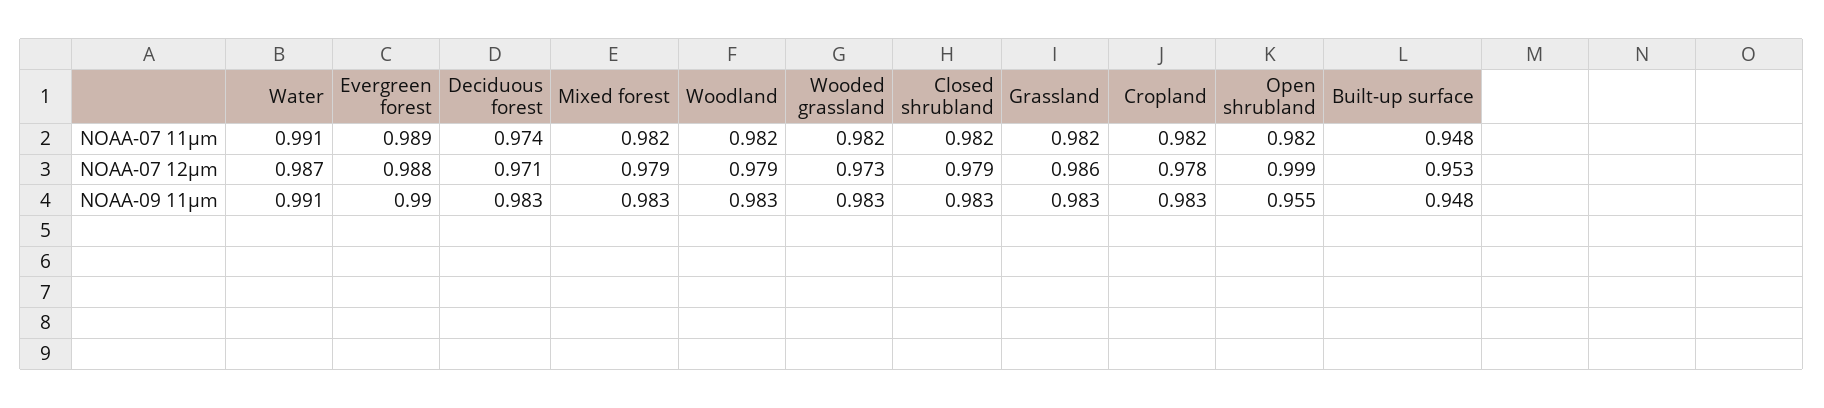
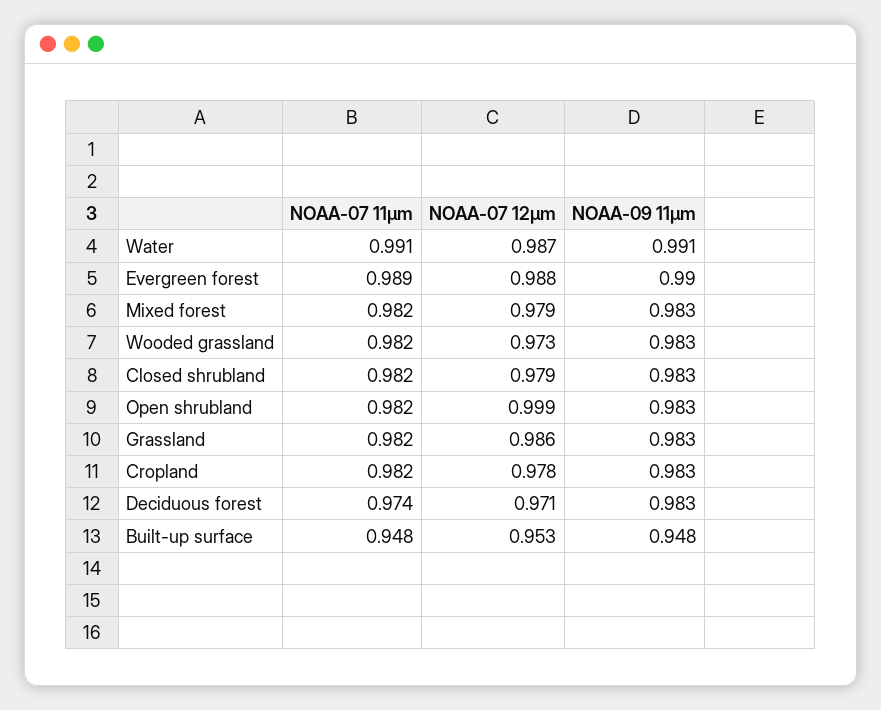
  {
    "Water": {
      "NOAA-07 11µm": 0.991,
      "NOAA-07 12µm": 0.987,
      "NOAA-09 11µm": 0.991
    },
    "Evergreen forest": {
      "NOAA-07 11µm": 0.989,
      "NOAA-07 12µm": 0.988,
      "NOAA-09 11µm": 0.99
    },
    "Deciduous forest": {
      "NOAA-07 11µm": 0.974,
      "NOAA-07 12µm": 0.971,
      "NOAA-09 11µm": 0.983
    },
    "Mixed forest": {
      "NOAA-07 11µm": 0.982,
      "NOAA-07 12µm": 0.979,
      "NOAA-09 11µm": 0.983
    },
-   "Woodland": {
-     "NOAA-07 11µm": 0.982,
-     "NOAA-07 12µm": 0.979,
-     "NOAA-09 11µm": 0.983
-   },
    "Wooded grassland": {
      "NOAA-07 11µm": 0.982,
      "NOAA-07 12µm": 0.973,
      "NOAA-09 11µm": 0.983
    },
    "Closed shrubland": {
      "NOAA-07 11µm": 0.982,
      "NOAA-07 12µm": 0.979,
      "NOAA-09 11µm": 0.983
    },
    "Grassland": {
      "NOAA-07 11µm": 0.982,
      "NOAA-07 12µm": 0.986,
      "NOAA-09 11µm": 0.983
    },
    "Cropland": {
      "NOAA-07 11µm": 0.982,
      "NOAA-07 12µm": 0.978,
      "NOAA-09 11µm": 0.983
    },
    "Open shrubland": {
      "NOAA-07 11µm": 0.982,
      "NOAA-07 12µm": 0.999,
-     "NOAA-09 11µm": 0.955
+     "NOAA-09 11µm": 0.983
    },
    "Built-up surface": {
      "NOAA-07 11µm": 0.948,
      "NOAA-07 12µm": 0.953,
      "NOAA-09 11µm": 0.948
    }
  }

